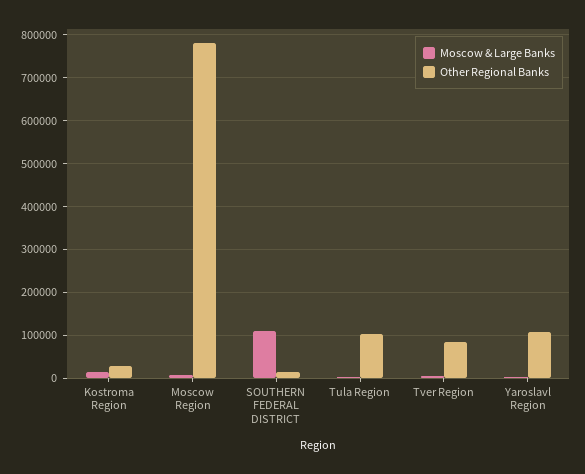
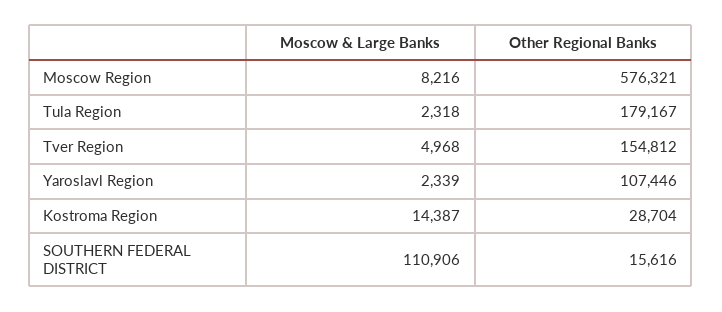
  {
    "Moscow & Large Banks": {
      "Kostroma Region": 14387,
      "Moscow Region": 8216,
      "SOUTHERN FEDERAL DISTRICT": 110906,
      "Tula Region": 2318,
      "Tver Region": 4968,
      "Yaroslavl Region": 2339
    },
    "Other Regional Banks": {
      "Kostroma Region": 28704,
-     "Moscow Region": 780000,
+     "Moscow Region": 576321,
      "SOUTHERN FEDERAL DISTRICT": 15616,
-     "Tula Region": 100000,
+     "Tula Region": 179167,
-     "Tver Region": 80000,
+     "Tver Region": 154812,
      "Yaroslavl Region": 107446
    }
  }

